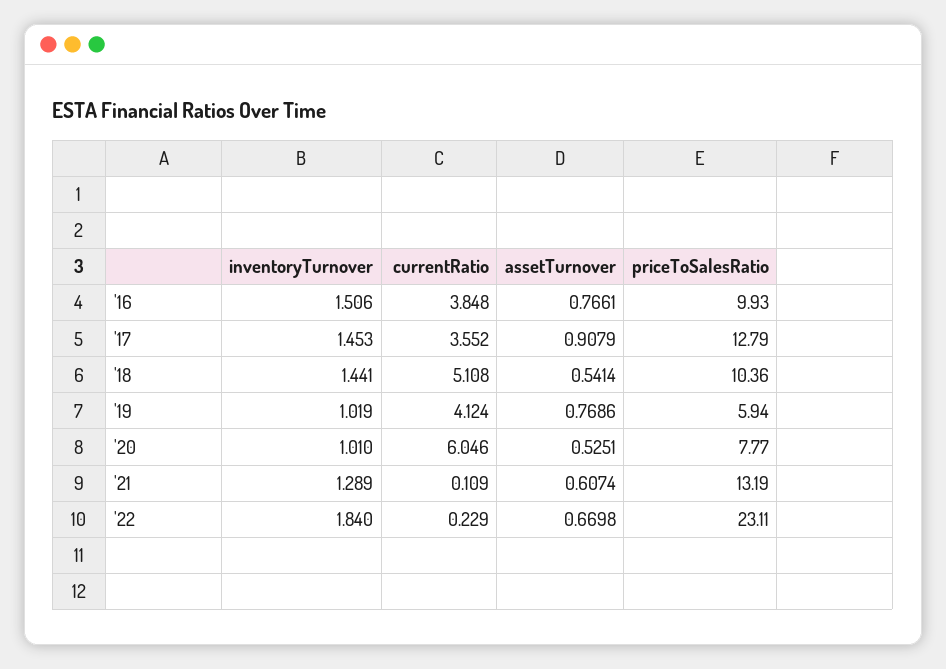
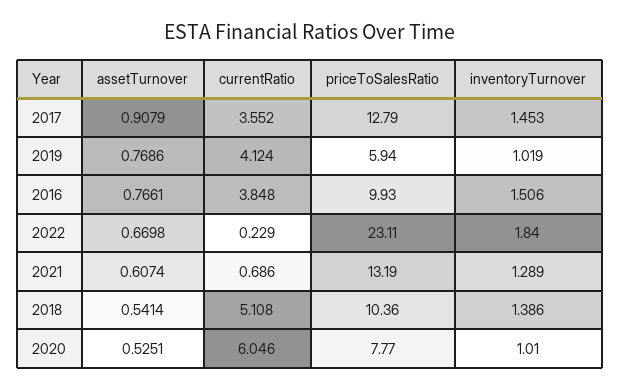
  {
    "inventoryTurnover": {
      "'16": 1.506,
      "'17": 1.453,
-     "'18": 1.441,
+     "'18": 1.386,
      "'19": 1.019,
      "'20": 1.01,
      "'21": 1.289,
      "'22": 1.84
    },
    "currentRatio": {
      "'16": 3.848,
      "'17": 3.552,
      "'18": 5.108,
      "'19": 4.124,
      "'20": 6.046,
-     "'21": 0.109,
+     "'21": 0.686,
      "'22": 0.229
    },
    "assetTurnover": {
      "'16": 0.7661,
      "'17": 0.9079,
      "'18": 0.5414,
      "'19": 0.7686,
      "'20": 0.5251,
      "'21": 0.6074,
      "'22": 0.6698
    },
    "priceToSalesRatio": {
      "'16": 9.93,
      "'17": 12.79,
      "'18": 10.36,
      "'19": 5.94,
      "'20": 7.77,
      "'21": 13.19,
      "'22": 23.11
    }
  }

